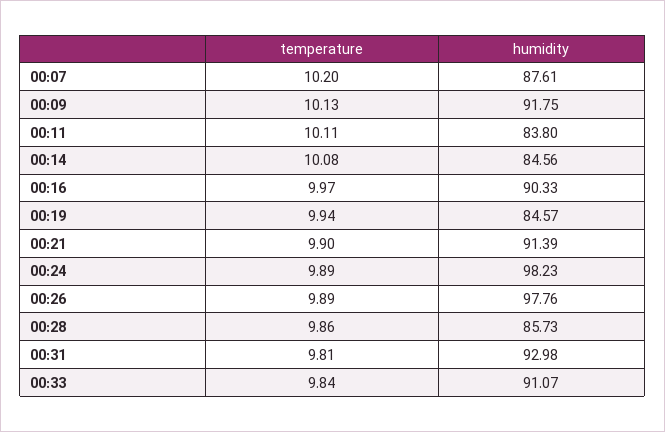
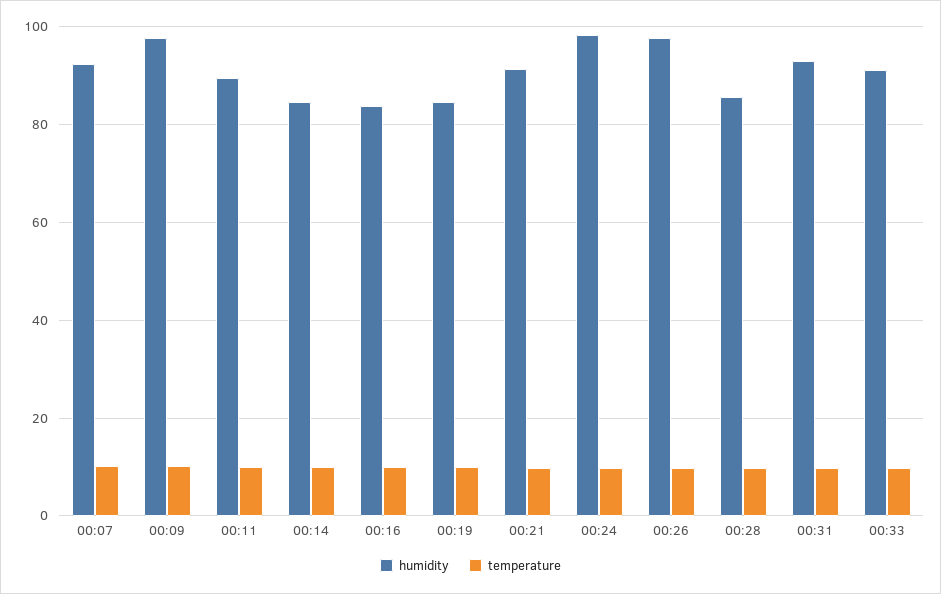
  {
    "temperature": {
      "00:07": 10.2,
      "00:09": 10.13,
      "00:11": 10.11,
      "00:14": 10.08,
      "00:16": 9.97,
      "00:19": 9.94,
      "00:21": 9.9,
      "00:24": 9.89,
      "00:26": 9.89,
      "00:28": 9.86,
      "00:31": 9.81,
      "00:33": 9.84
    },
    "humidity": {
-     "00:07": 87.61,
+     "00:07": 92,
-     "00:09": 91.75,
+     "00:09": 98,
-     "00:11": 83.8,
+     "00:11": 90,
      "00:14": 84.56,
-     "00:16": 90.33,
+     "00:16": 84,
      "00:19": 84.57,
      "00:21": 91.39,
      "00:24": 98.23,
      "00:26": 97.76,
      "00:28": 85.73,
      "00:31": 92.98,
      "00:33": 91.07
    }
  }

